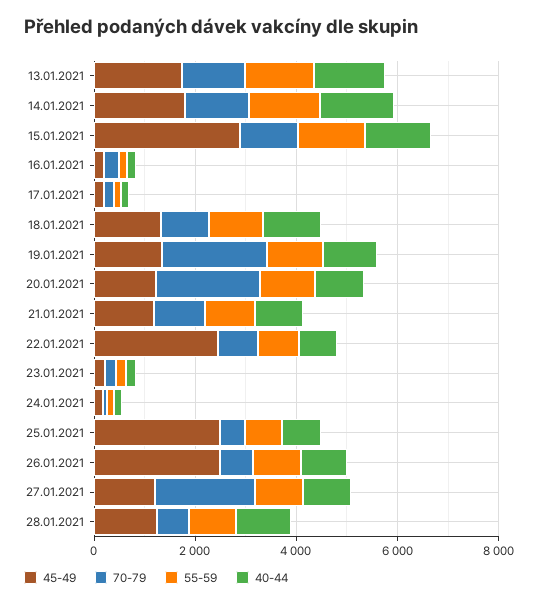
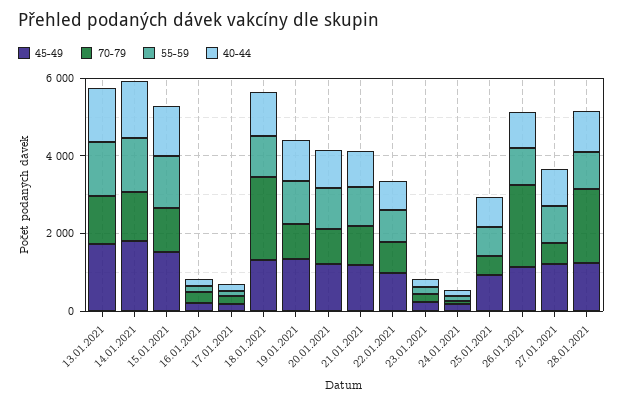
  {
    "45-49": {
      "13.01.2021": 1500,
      "14.01.2021": 2000,
-     "15.01.2021": 3000,
+     "15.01.2021": 1500,
      "16.01.2021": 0,
      "17.01.2021": 0,
      "18.01.2021": 1500,
      "19.01.2021": 1500,
      "20.01.2021": 1000,
      "21.01.2021": 1000,
-     "22.01.2021": 2500,
+     "22.01.2021": 1000,
      "23.01.2021": 0,
      "24.01.2021": 0,
-     "25.01.2021": 2500,
+     "25.01.2021": 1000,
-     "26.01.2021": 2500,
+     "26.01.2021": 1000,
      "27.01.2021": 1000,
      "28.01.2021": 1000
    },
    "70-79": {
      "13.01.2021": 1000,
      "14.01.2021": 1500,
      "15.01.2021": 1000,
      "16.01.2021": 500,
      "17.01.2021": 0,
-     "18.01.2021": 1000,
+     "18.01.2021": 2000,
-     "19.01.2021": 2000,
+     "19.01.2021": 1000,
-     "20.01.2021": 2000,
+     "20.01.2021": 1000,
      "21.01.2021": 1000,
      "22.01.2021": 1000,
      "23.01.2021": 0,
      "24.01.2021": 0,
      "25.01.2021": 500,
-     "26.01.2021": 500,
+     "26.01.2021": 2000,
-     "27.01.2021": 2000,
+     "27.01.2021": 500,
-     "28.01.2021": 500
+     "28.01.2021": 2000
    },
    "55-59": {
      "13.01.2021": 1500,
      "14.01.2021": 1500,
      "15.01.2021": 1500,
      "16.01.2021": 0,
      "17.01.2021": 0,
      "18.01.2021": 1000,
      "19.01.2021": 1000,
      "20.01.2021": 1000,
      "21.01.2021": 1000,
      "22.01.2021": 1000,
      "23.01.2021": 0,
      "24.01.2021": 0,
      "25.01.2021": 500,
      "26.01.2021": 1000,
      "27.01.2021": 1000,
      "28.01.2021": 1000
    },
    "40-44": {
      "13.01.2021": 1500,
      "14.01.2021": 1500,
      "15.01.2021": 1500,
      "16.01.2021": 0,
      "17.01.2021": 0,
      "18.01.2021": 1000,
      "19.01.2021": 1000,
      "20.01.2021": 1000,
      "21.01.2021": 1000,
      "22.01.2021": 1000,
      "23.01.2021": 0,
      "24.01.2021": 0,
      "25.01.2021": 1000,
      "26.01.2021": 1000,
      "27.01.2021": 1000,
      "28.01.2021": 1000
    }
  }

